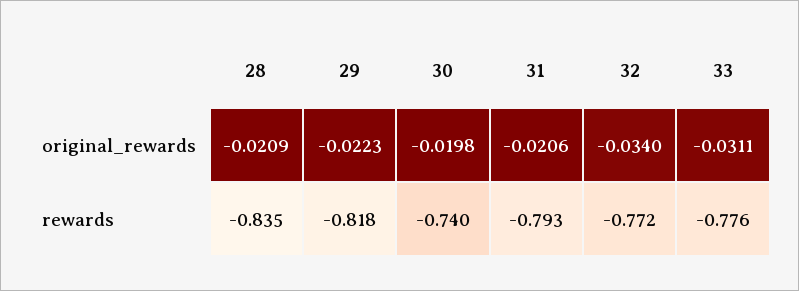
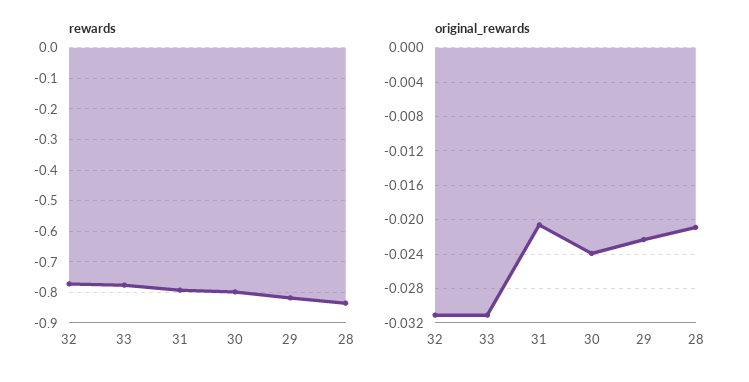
  {
    "original_rewards": {
      "28": -0.0209,
      "29": -0.0223,
-     "30": -0.0198,
+     "30": -0.024,
      "31": -0.0206,
-     "32": -0.034,
+     "32": -0.031,
      "33": -0.0311
    },
    "rewards": {
      "28": -0.835,
      "29": -0.818,
-     "30": -0.74,
+     "30": -0.8,
      "31": -0.793,
      "32": -0.772,
      "33": -0.776
    }
  }

